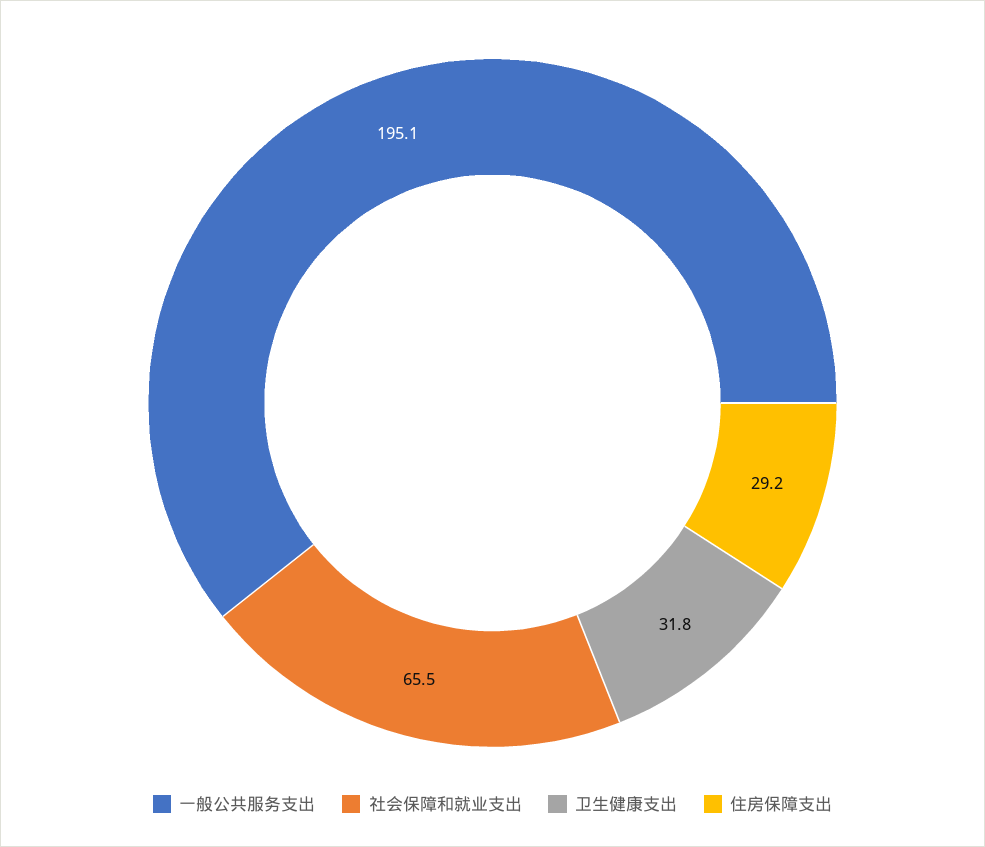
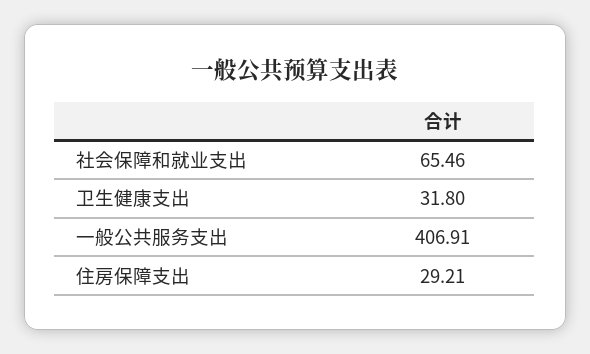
  {
-   "一般公共服务支出": 195.1,
+   "一般公共服务支出": 406.91,
    "社会保障和就业支出": 65.46,
    "卫生健康支出": 31.8,
    "住房保障支出": 29.21
  }

